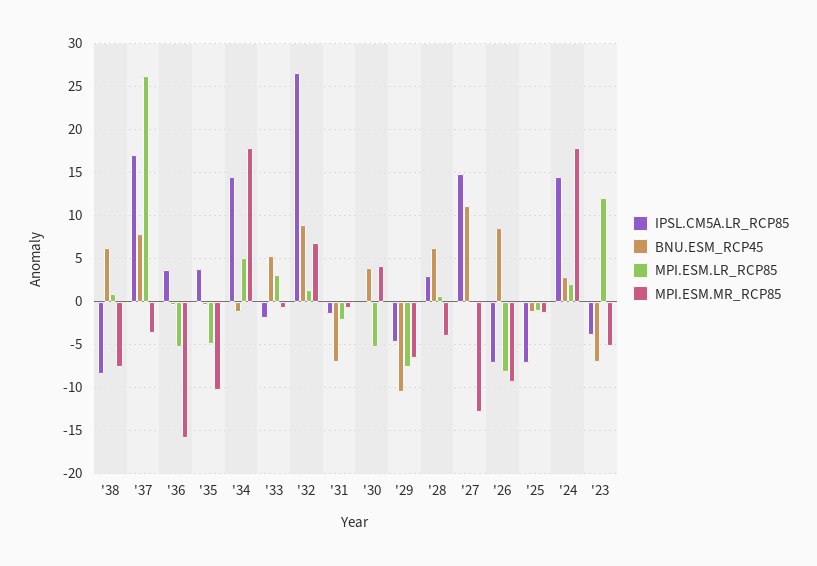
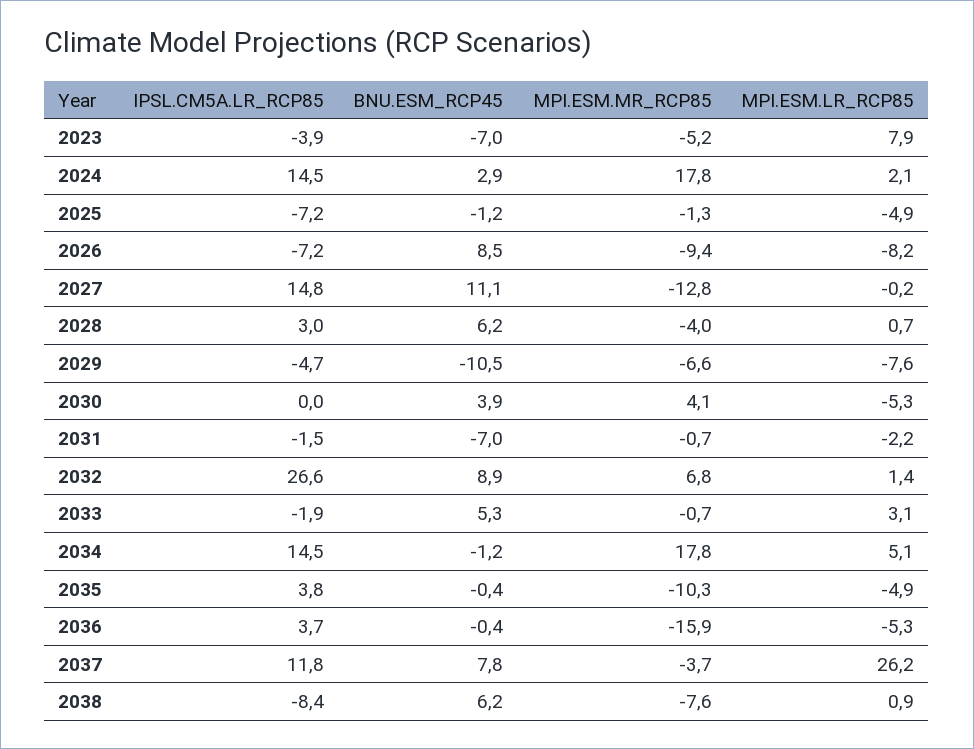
  {
    "IPSL.CM5A.LR_RCP85": {
      "'38": -8.4,
-     "'37": 17,
+     "'37": 11.8,
      "'36": 3.7,
      "'35": 3.8,
      "'34": 14.5,
      "'33": -1.9,
      "'32": 26.6,
      "'31": -1.5,
      "'30": 0,
      "'29": -4.7,
      "'28": 3,
      "'27": 14.8,
      "'26": -7.2,
      "'25": -7.2,
      "'24": 14.5,
      "'23": -3.9
    },
    "BNU.ESM_RCP45": {
      "'38": 6.2,
      "'37": 7.8,
      "'36": -0.4,
      "'35": -0.4,
      "'34": -1.2,
      "'33": 5.3,
      "'32": 8.9,
      "'31": -7,
      "'30": 3.9,
      "'29": -10.5,
      "'28": 6.2,
      "'27": 11.1,
      "'26": 8.5,
      "'25": -1.2,
      "'24": 2.9,
      "'23": -7
    },
    "MPI.ESM.LR_RCP85": {
      "'38": 0.9,
      "'37": 26.2,
      "'36": -5.3,
      "'35": -4.9,
      "'34": 5.1,
      "'33": 3.1,
      "'32": 1.4,
      "'31": -2.2,
      "'30": -5.3,
      "'29": -7.6,
      "'28": 0.7,
      "'27": -0.2,
      "'26": -8.2,
-     "'25": -1,
+     "'25": -4.9,
      "'24": 2.1,
-     "'23": 12
+     "'23": 7.9
    },
    "MPI.ESM.MR_RCP85": {
      "'38": -7.6,
      "'37": -3.7,
      "'36": -15.9,
      "'35": -10.3,
      "'34": 17.8,
      "'33": -0.7,
      "'32": 6.8,
      "'31": -0.7,
      "'30": 4.1,
      "'29": -6.6,
      "'28": -4,
      "'27": -12.8,
      "'26": -9.4,
      "'25": -1.3,
      "'24": 17.8,
      "'23": -5.2
    }
  }

